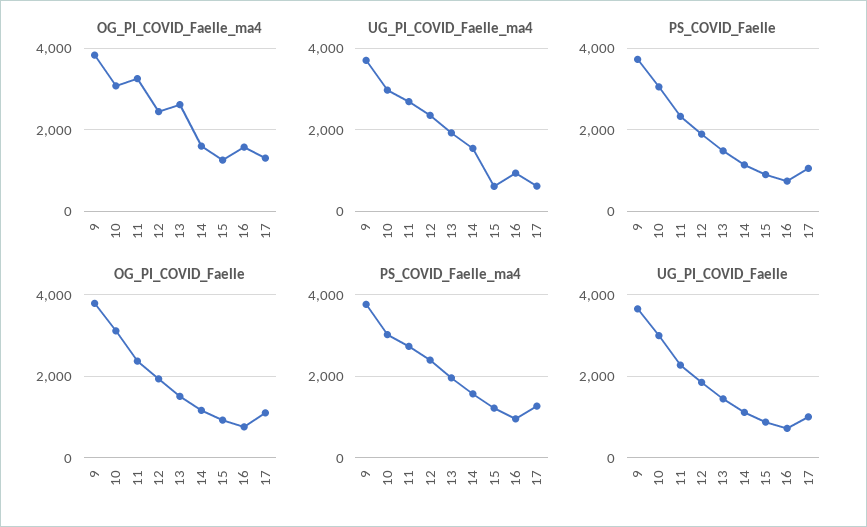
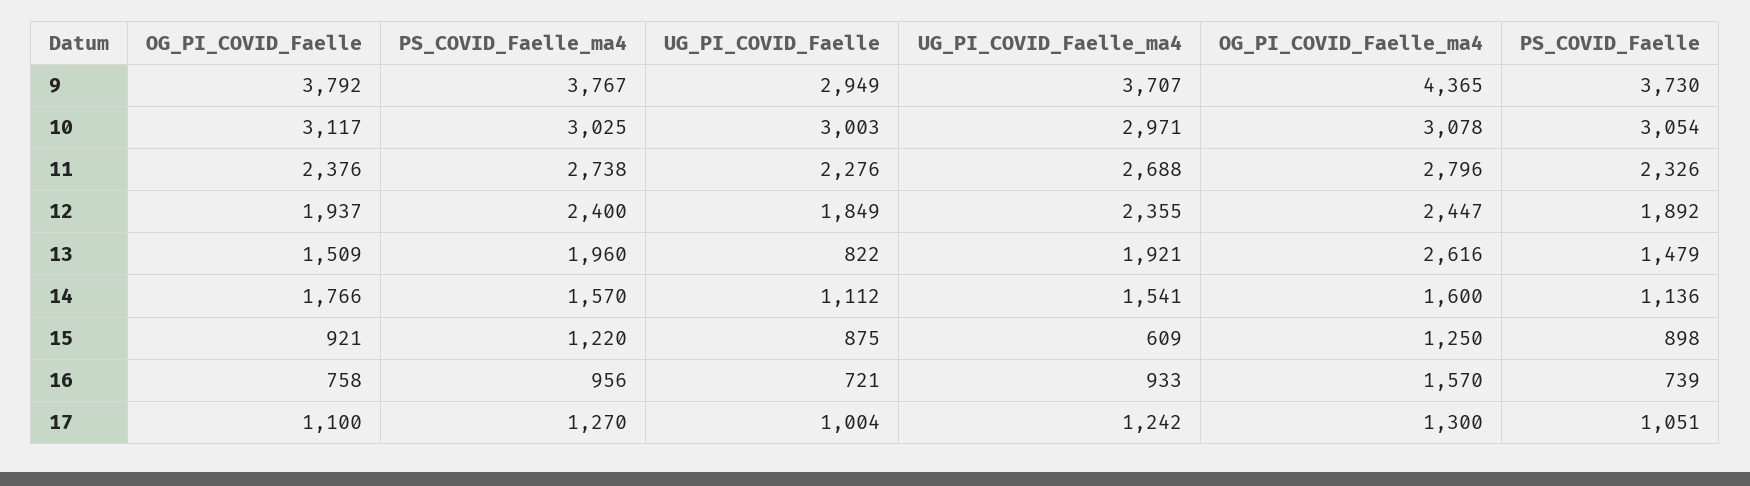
  {
    "OG_PI_COVID_Faelle_ma4": {
-     "9": 3800,
+     "9": 4365,
      "10": 3078,
-     "11": 3200,
+     "11": 2796,
      "12": 2447,
      "13": 2616,
      "14": 1600,
      "15": 1250,
      "16": 1570,
      "17": 1300
    },
    "UG_PI_COVID_Faelle_ma4": {
      "9": 3707,
      "10": 2971,
      "11": 2688,
      "12": 2355,
      "13": 1921,
      "14": 1541,
      "15": 609,
      "16": 933,
-     "17": 600
+     "17": 1242
    },
    "PS_COVID_Faelle": {
      "9": 3730,
      "10": 3054,
      "11": 2326,
      "12": 1892,
      "13": 1479,
      "14": 1136,
      "15": 898,
      "16": 739,
      "17": 1051
    },
    "OG_PI_COVID_Faelle": {
      "9": 3792,
      "10": 3117,
      "11": 2376,
      "12": 1937,
      "13": 1509,
-     "14": 1200,
+     "14": 1766,
      "15": 921,
      "16": 758,
      "17": 1100
    },
    "PS_COVID_Faelle_ma4": {
      "9": 3767,
      "10": 3025,
      "11": 2738,
      "12": 2400,
      "13": 1960,
      "14": 1570,
      "15": 1220,
      "16": 956,
      "17": 1270
    },
    "UG_PI_COVID_Faelle": {
-     "9": 3600,
+     "9": 2949,
      "10": 3003,
      "11": 2276,
      "12": 1849,
-     "13": 1400,
+     "13": 822,
      "14": 1112,
      "15": 875,
      "16": 721,
      "17": 1004
    }
  }

